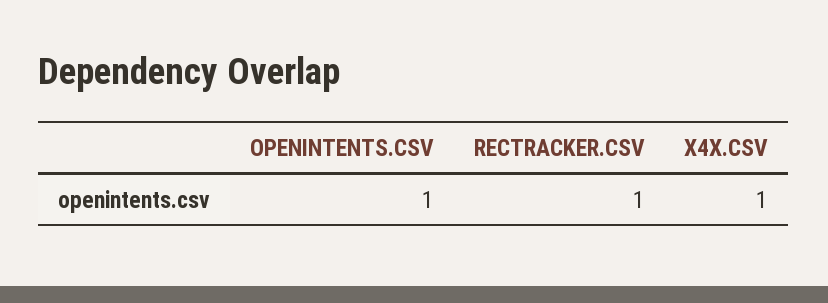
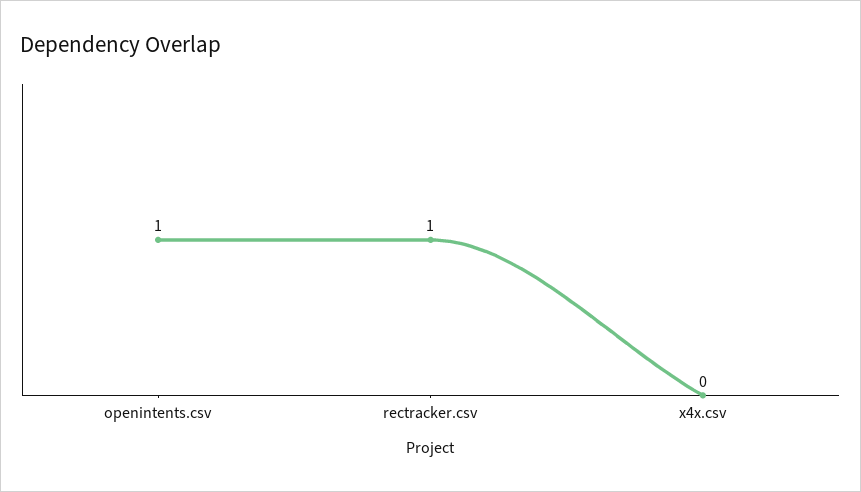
  {
    "OPENINTENTS.CSV": 1,
    "RECTRACKER.CSV": 1,
-   "X4X.CSV": 1
+   "X4X.CSV": 0
  }

